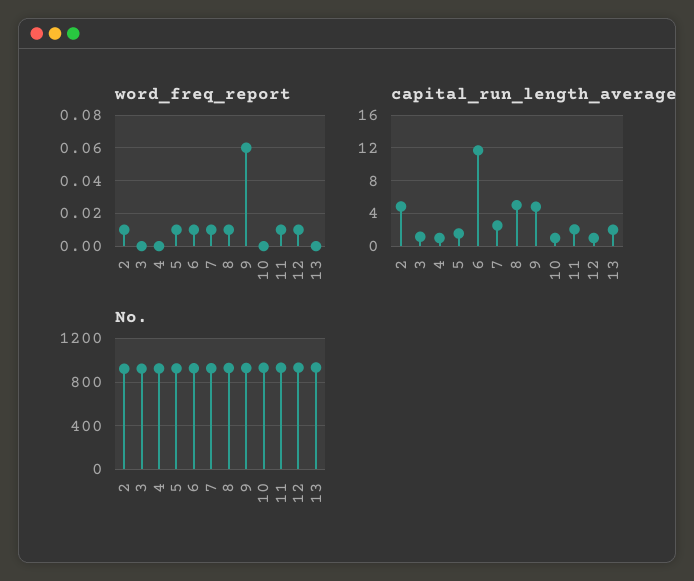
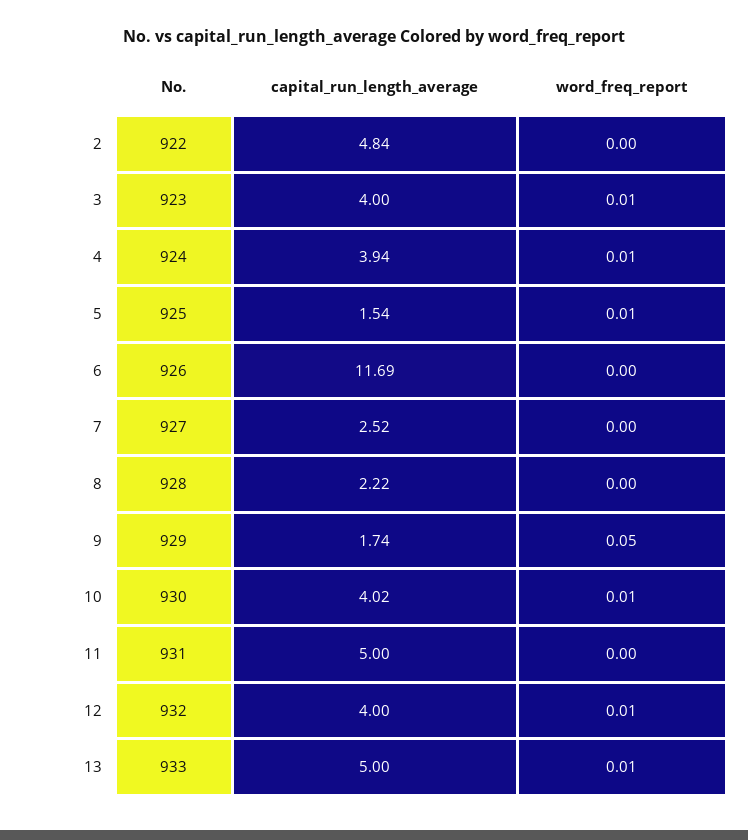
  {
    "word_freq_report": {
-     "2": 0.01,
+     "2": 0,
-     "3": 0,
+     "3": 0.01,
-     "4": 0,
+     "4": 0.01,
      "5": 0.01,
-     "6": 0.01,
+     "6": 0,
-     "7": 0.01,
+     "7": 0,
-     "8": 0.01,
+     "8": 0,
-     "9": 0.06,
+     "9": 0.05,
-     "10": 0,
+     "10": 0.01,
-     "11": 0.01,
+     "11": 0,
      "12": 0.01,
-     "13": 0
+     "13": 0.01
    },
    "capital_run_length_average": {
      "2": 4.84,
-     "3": 1,
+     "3": 4,
-     "4": 1,
+     "4": 3.94,
      "5": 1.54,
      "6": 11.69,
      "7": 2.52,
-     "8": 5,
+     "8": 2.22,
-     "9": 5,
+     "9": 1.74,
-     "10": 1,
+     "10": 4.02,
-     "11": 2,
+     "11": 5,
-     "12": 1,
+     "12": 4,
-     "13": 2
+     "13": 5
    },
    "No.": {
      "2": 922,
      "3": 923,
      "4": 924,
      "5": 925,
      "6": 926,
      "7": 927,
      "8": 928,
      "9": 929,
      "10": 930,
      "11": 931,
      "12": 932,
      "13": 933
    }
  }

